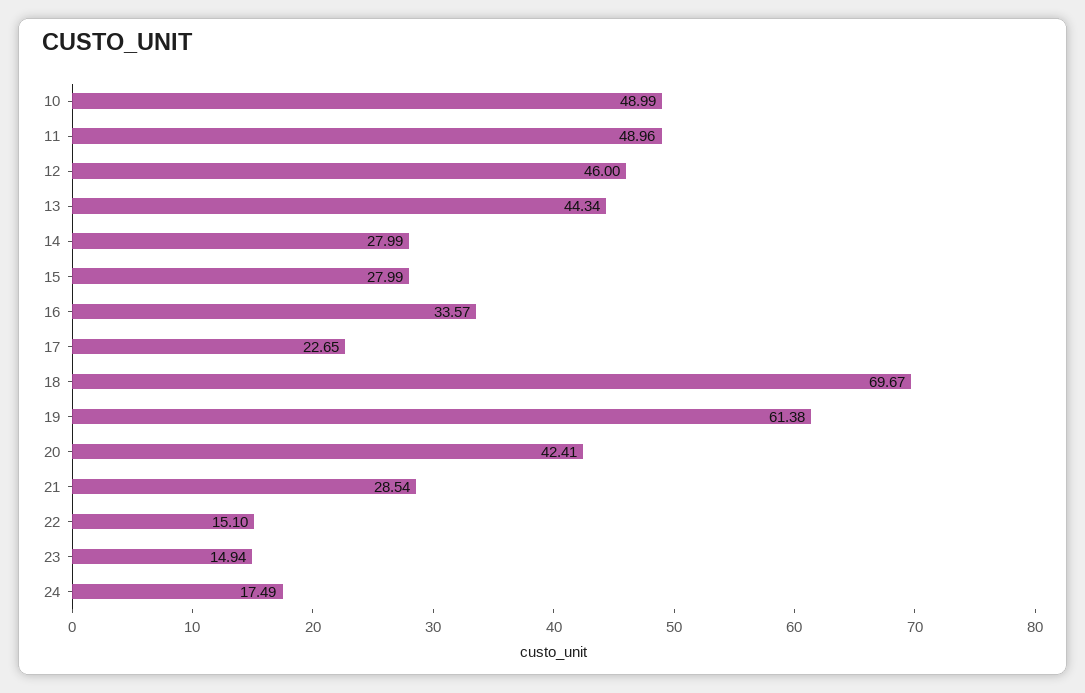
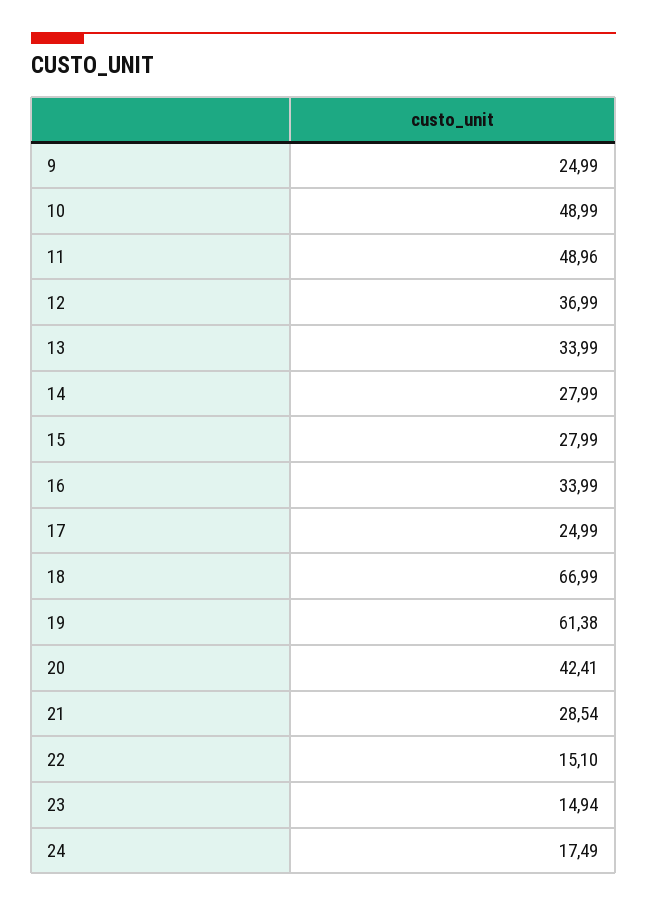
  {
    "10": 48.99,
    "11": 48.96,
-   "12": 46,
+   "12": 36.99,
-   "13": 44.34,
+   "13": 33.99,
    "14": 27.99,
    "15": 27.99,
-   "16": 33.57,
+   "16": 33.99,
-   "17": 22.65,
+   "17": 24.99,
-   "18": 69.67,
+   "18": 66.99,
    "19": 61.38,
    "20": 42.41,
    "21": 28.54,
    "22": 15.1,
    "23": 14.94,
-   "24": 17.49
+   "24": 17.49,
+   "9": 24.99
  }

